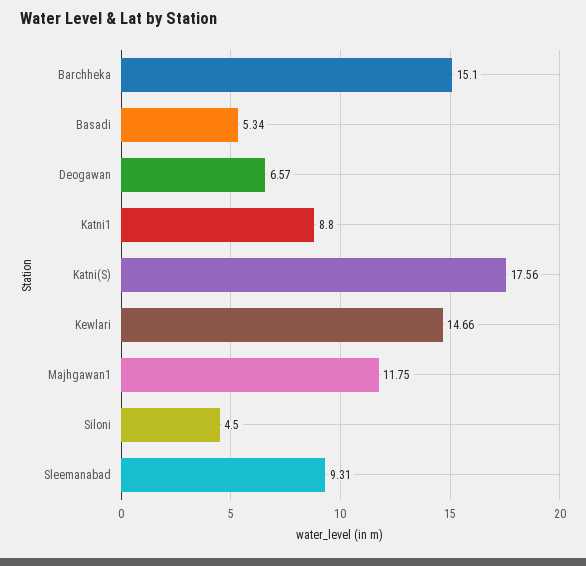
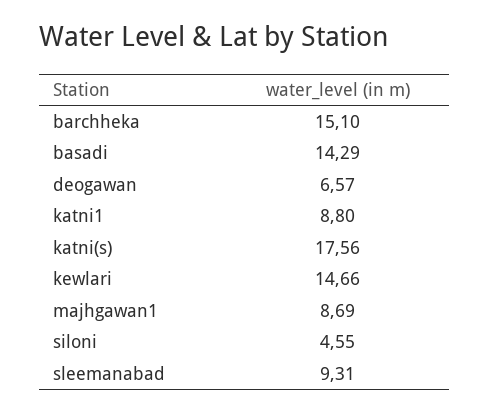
  {
    "Barchheka": 15.1,
-   "Basadi": 5.34,
+   "Basadi": 14.29,
    "Deogawan": 6.57,
    "Katni1": 8.8,
    "Katni(S)": 17.56,
    "Kewlari": 14.66,
-   "Majhgawan1": 11.75,
+   "Majhgawan1": 8.69,
-   "Siloni": 4.5,
+   "Siloni": 4.55,
    "Sleemanabad": 9.31
  }

